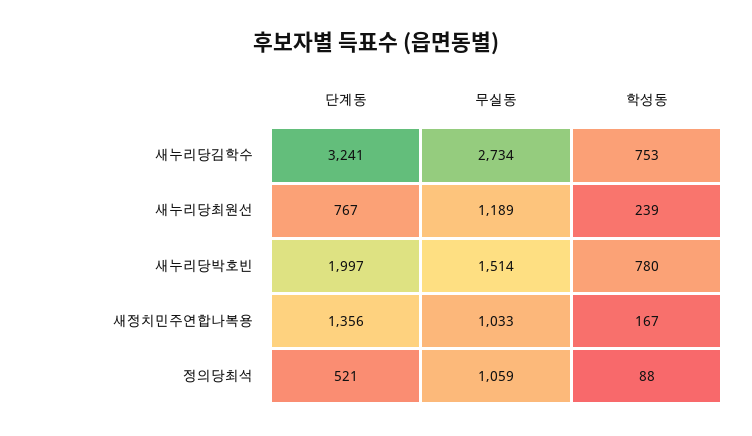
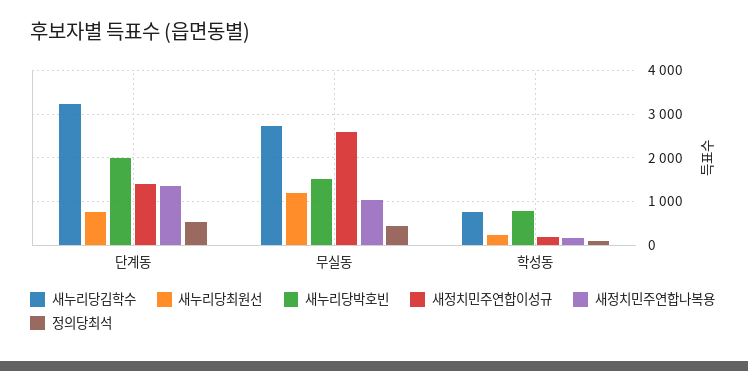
  {
    "새누리당김학수": {
      "단계동": 3241,
      "무실동": 2734,
      "학성동": 753
    },
    "새누리당최원선": {
      "단계동": 767,
      "무실동": 1189,
      "학성동": 239
    },
    "새누리당박호빈": {
      "단계동": 1997,
      "무실동": 1514,
      "학성동": 780
    },
    "새정치민주연합나복용": {
      "단계동": 1356,
      "무실동": 1033,
      "학성동": 167
    },
    "정의당최석": {
      "단계동": 521,
-     "무실동": 1059,
+     "무실동": 400,
      "학성동": 88
-   }
+   },
+   "새정치민주연합이성규": {
+     "단계동": 1400,
+     "무실동": 2600,
+     "학성동": 200
+   }
  }

